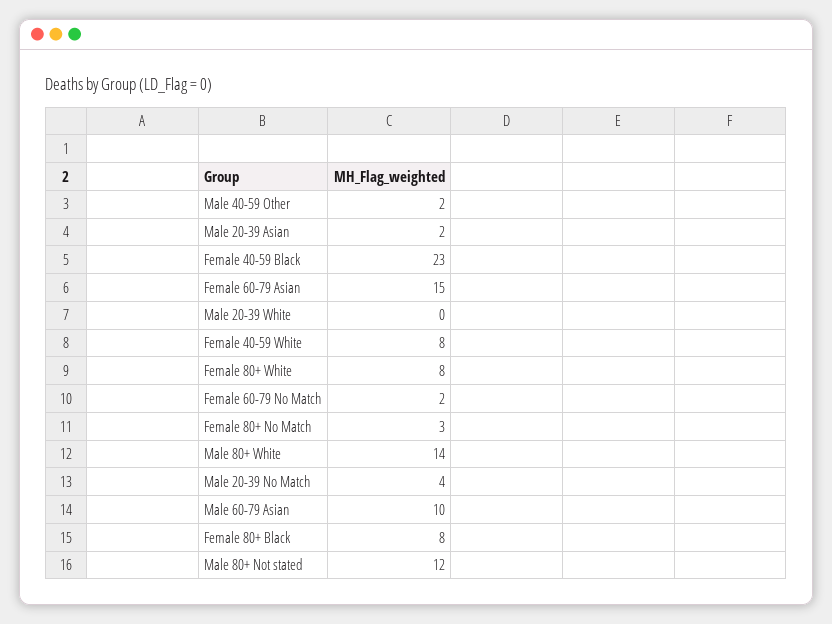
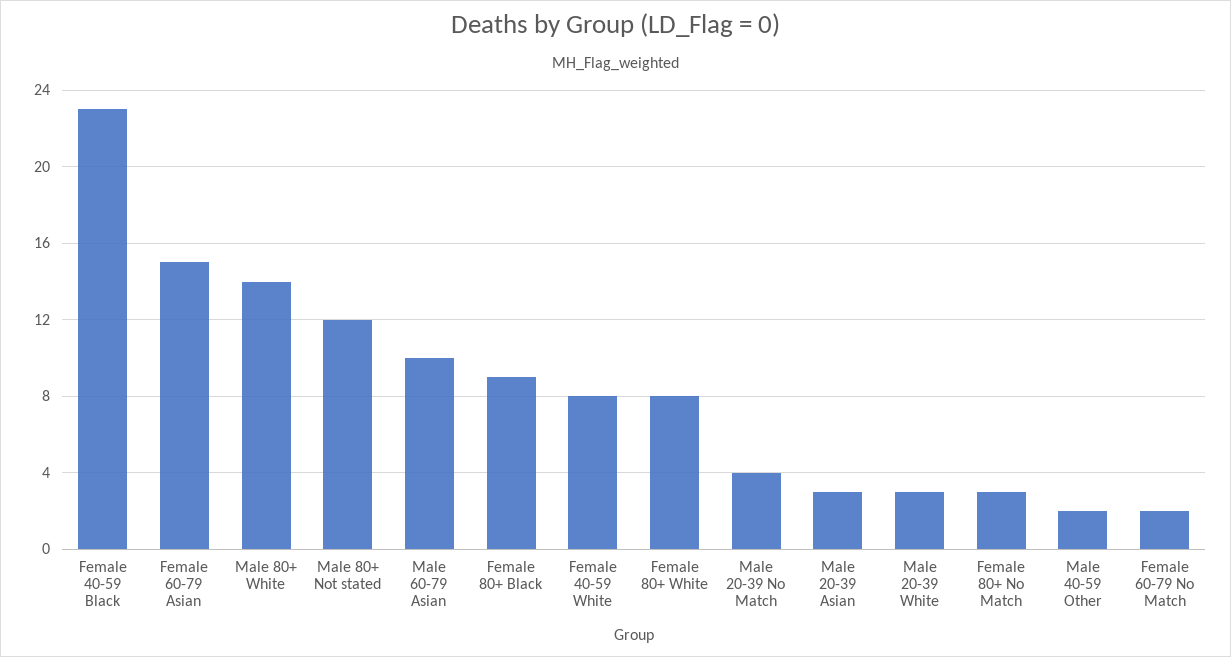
  {
    "Male 40-59 Other": 2,
-   "Male 20-39 Asian": 2,
+   "Male 20-39 Asian": 3,
    "Female 40-59 Black": 23,
    "Female 60-79 Asian": 15,
-   "Male 20-39 White": 0,
+   "Male 20-39 White": 3,
    "Female 40-59 White": 8,
    "Female 80+ White": 8,
    "Female 60-79 No Match": 2,
    "Female 80+ No Match": 3,
    "Male 80+ White": 14,
    "Male 20-39 No Match": 4,
    "Male 60-79 Asian": 10,
-   "Female 80+ Black": 8,
+   "Female 80+ Black": 9,
    "Male 80+ Not stated": 12
  }

